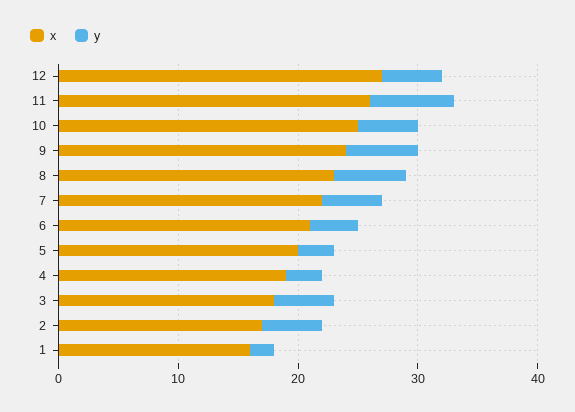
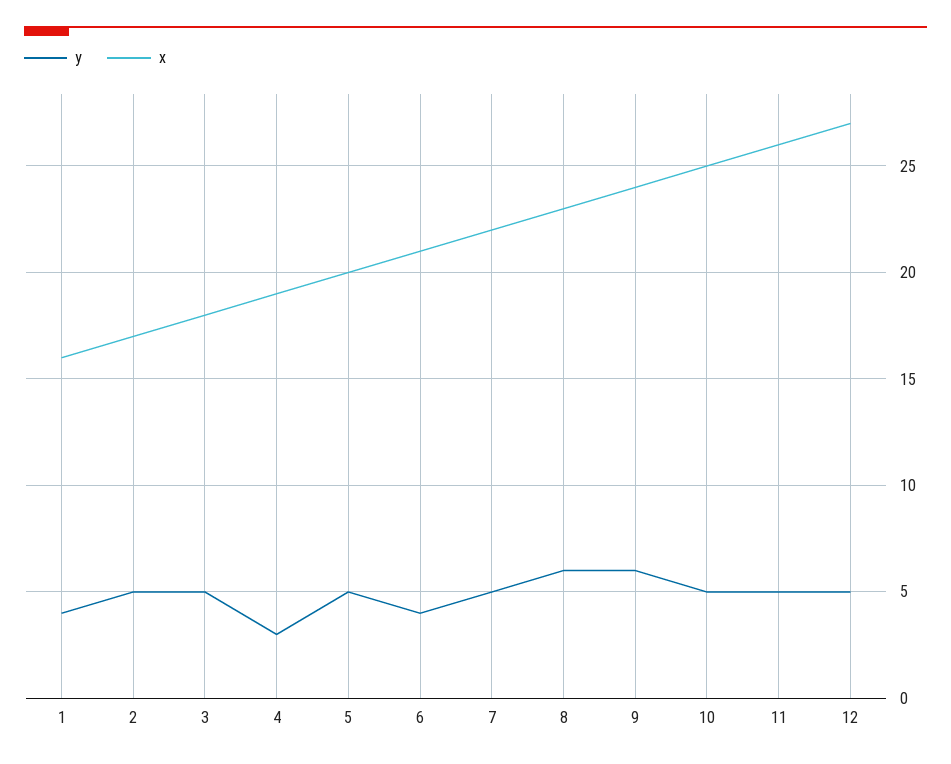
  {
    "x": {
      "12": 27,
      "11": 26,
      "10": 25,
      "9": 24,
      "8": 23,
      "7": 22,
      "6": 21,
      "5": 20,
      "4": 19,
      "3": 18,
      "2": 17,
      "1": 16
    },
    "y": {
      "12": 5,
-     "11": 7,
+     "11": 5,
      "10": 5,
      "9": 6,
      "8": 6,
      "7": 5,
      "6": 4,
-     "5": 3,
+     "5": 5,
      "4": 3,
      "3": 5,
      "2": 5,
-     "1": 2
+     "1": 4
    }
  }

